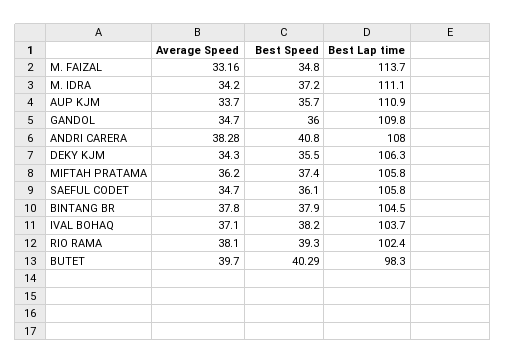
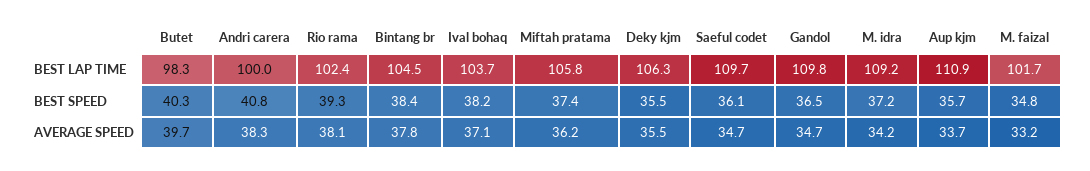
  {
    "Average Speed": {
      "M. FAIZAL": 33.16,
      "M. IDRA": 34.2,
      "AUP KJM": 33.7,
      "GANDOL": 34.7,
      "ANDRI CARERA": 38.28,
-     "DEKY KJM": 34.3,
+     "DEKY KJM": 35.5,
      "MIFTAH PRATAMA": 36.2,
      "SAEFUL CODET": 34.7,
      "BINTANG BR": 37.8,
      "IVAL BOHAQ": 37.1,
      "RIO RAMA": 38.1,
      "BUTET": 39.7
    },
    "Best Speed": {
      "M. FAIZAL": 34.8,
      "M. IDRA": 37.2,
      "AUP KJM": 35.7,
-     "GANDOL": 36,
+     "GANDOL": 36.5,
      "ANDRI CARERA": 40.8,
      "DEKY KJM": 35.5,
      "MIFTAH PRATAMA": 37.4,
      "SAEFUL CODET": 36.1,
-     "BINTANG BR": 37.9,
+     "BINTANG BR": 38.4,
      "IVAL BOHAQ": 38.2,
      "RIO RAMA": 39.3,
      "BUTET": 40.29
    },
    "Best Lap time": {
-     "M. FAIZAL": 113.7,
+     "M. FAIZAL": 101.7,
-     "M. IDRA": 111.1,
+     "M. IDRA": 109.2,
      "AUP KJM": 110.9,
      "GANDOL": 109.8,
-     "ANDRI CARERA": 108,
+     "ANDRI CARERA": 100,
      "DEKY KJM": 106.3,
      "MIFTAH PRATAMA": 105.8,
-     "SAEFUL CODET": 105.8,
+     "SAEFUL CODET": 109.7,
      "BINTANG BR": 104.5,
      "IVAL BOHAQ": 103.7,
      "RIO RAMA": 102.4,
      "BUTET": 98.3
    }
  }

